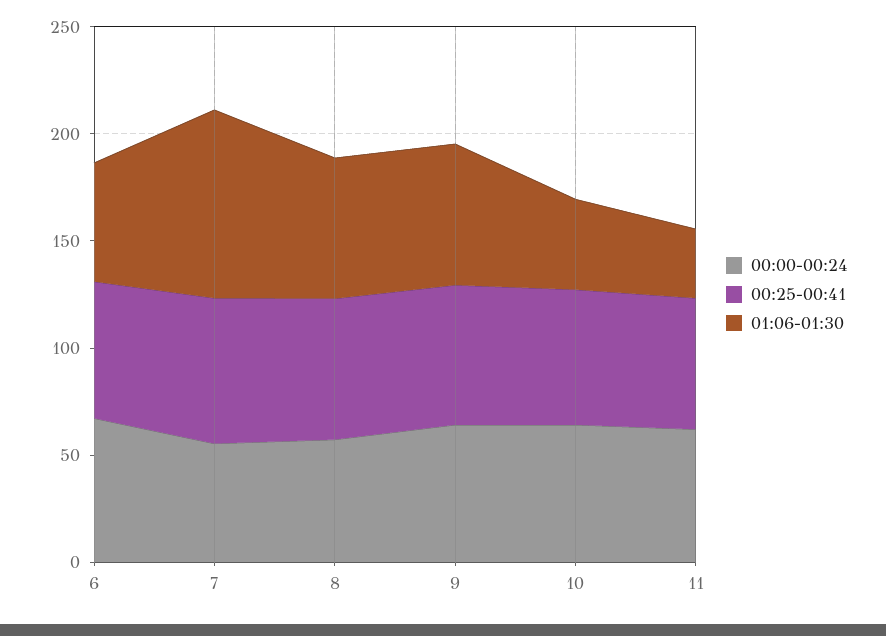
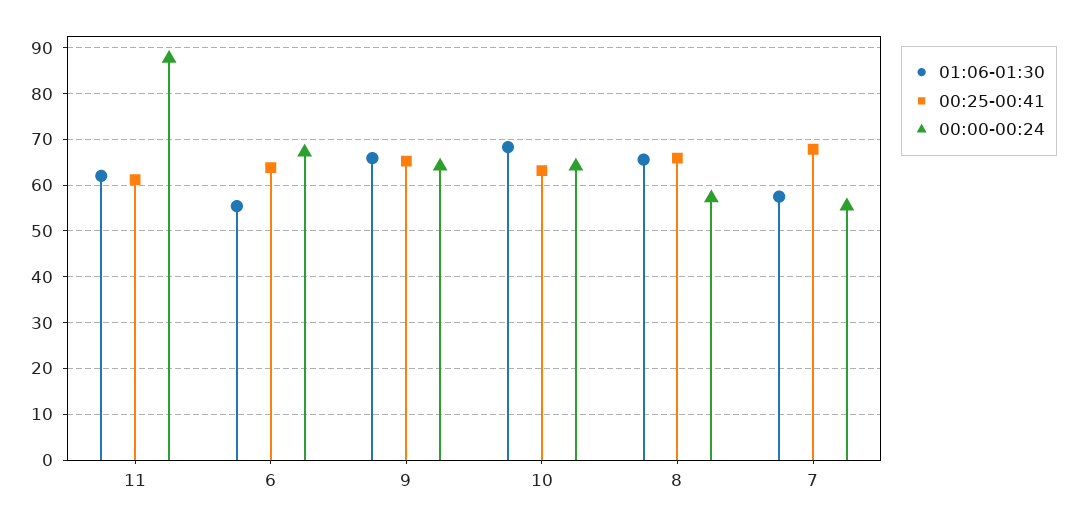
  {
    "00:00-00:24": {
      "6": 68,
      "7": 56,
      "8": 58,
      "9": 64,
      "10": 64,
-     "11": 60
+     "11": 88
    },
    "00:25-00:41": {
      "6": 64,
      "7": 68,
      "8": 66,
      "9": 66,
      "10": 64,
      "11": 62
    },
    "01:06-01:30": {
      "6": 56,
-     "7": 90,
+     "7": 58,
      "8": 66,
      "9": 66,
-     "10": 40,
+     "10": 68,
-     "11": 30
+     "11": 62
    }
  }

